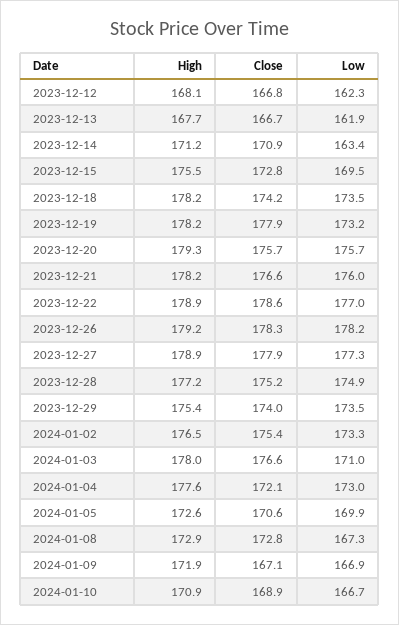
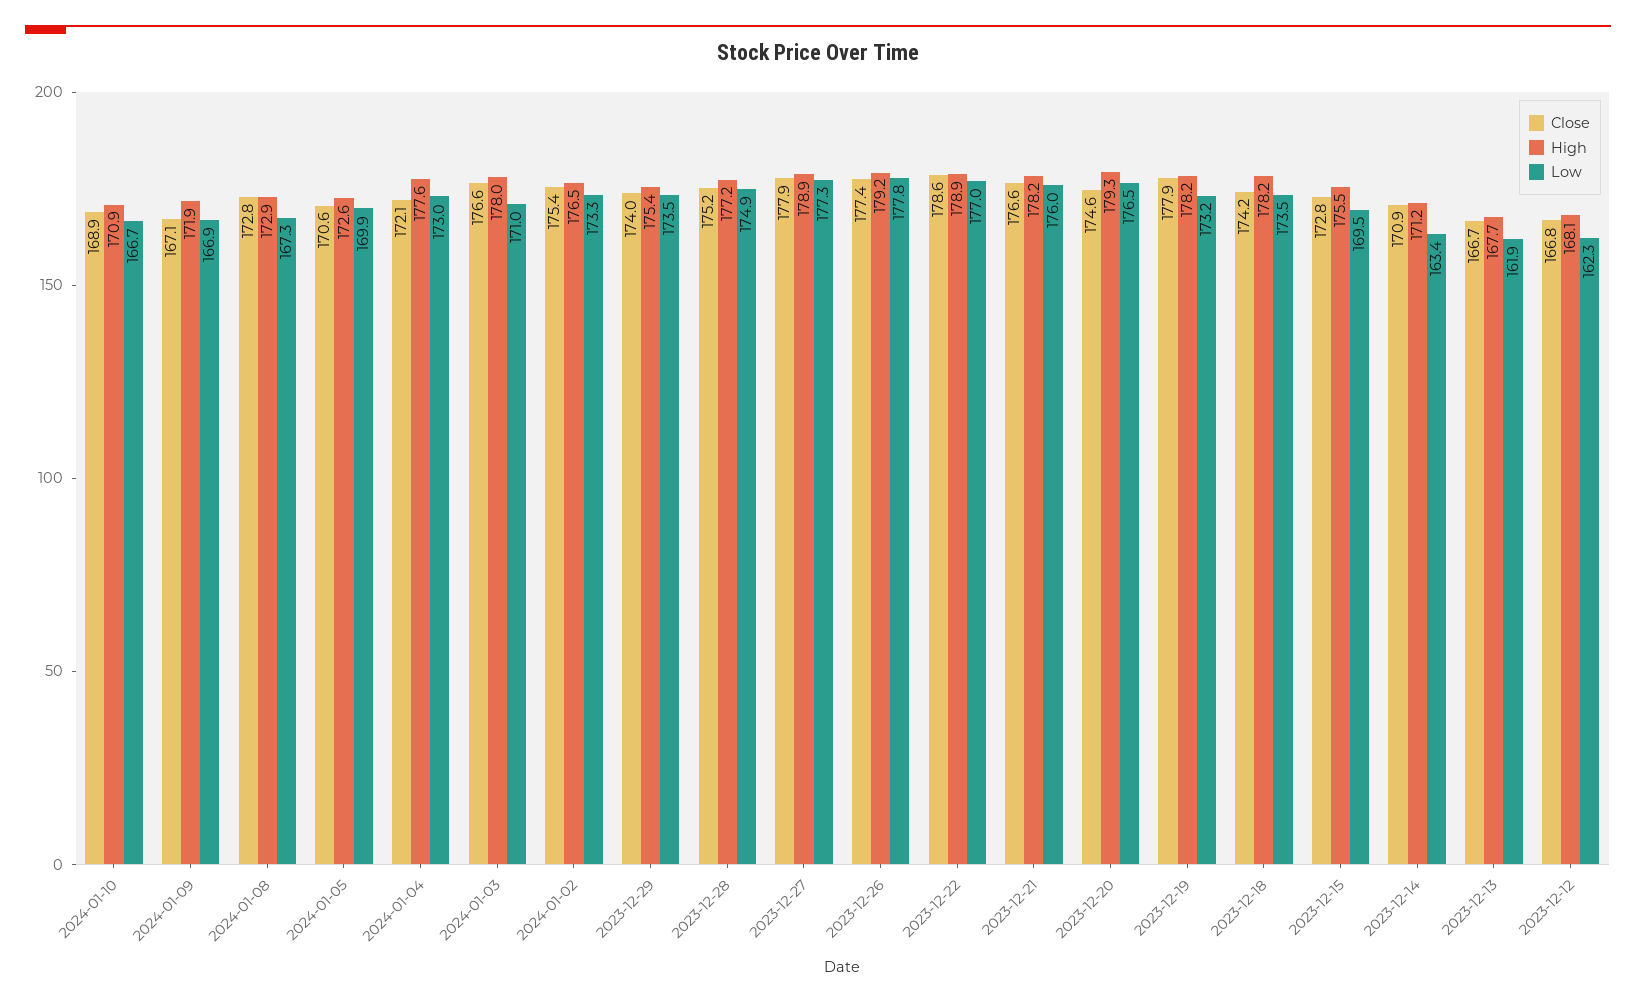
  {
    "High": {
      "2023-12-12": 168.1,
      "2023-12-13": 167.7,
      "2023-12-14": 171.2,
      "2023-12-15": 175.5,
      "2023-12-18": 178.2,
      "2023-12-19": 178.2,
      "2023-12-20": 179.3,
      "2023-12-21": 178.2,
      "2023-12-22": 178.9,
      "2023-12-26": 179.2,
      "2023-12-27": 178.9,
      "2023-12-28": 177.2,
      "2023-12-29": 175.4,
      "2024-01-02": 176.5,
      "2024-01-03": 178,
      "2024-01-04": 177.6,
      "2024-01-05": 172.6,
      "2024-01-08": 172.9,
      "2024-01-09": 171.9,
      "2024-01-10": 170.9
    },
    "Close": {
      "2023-12-12": 166.8,
      "2023-12-13": 166.7,
      "2023-12-14": 170.9,
      "2023-12-15": 172.8,
      "2023-12-18": 174.2,
      "2023-12-19": 177.9,
-     "2023-12-20": 175.7,
+     "2023-12-20": 174.6,
      "2023-12-21": 176.6,
      "2023-12-22": 178.6,
-     "2023-12-26": 178.3,
+     "2023-12-26": 177.4,
      "2023-12-27": 177.9,
      "2023-12-28": 175.2,
      "2023-12-29": 174,
      "2024-01-02": 175.4,
      "2024-01-03": 176.6,
      "2024-01-04": 172.1,
      "2024-01-05": 170.6,
      "2024-01-08": 172.8,
      "2024-01-09": 167.1,
      "2024-01-10": 168.9
    },
    "Low": {
      "2023-12-12": 162.3,
      "2023-12-13": 161.9,
      "2023-12-14": 163.4,
      "2023-12-15": 169.5,
      "2023-12-18": 173.5,
      "2023-12-19": 173.2,
-     "2023-12-20": 175.7,
+     "2023-12-20": 176.5,
      "2023-12-21": 176,
      "2023-12-22": 177,
-     "2023-12-26": 178.2,
+     "2023-12-26": 177.8,
      "2023-12-27": 177.3,
      "2023-12-28": 174.9,
      "2023-12-29": 173.5,
      "2024-01-02": 173.3,
      "2024-01-03": 171,
      "2024-01-04": 173,
      "2024-01-05": 169.9,
      "2024-01-08": 167.3,
      "2024-01-09": 166.9,
      "2024-01-10": 166.7
    }
  }

